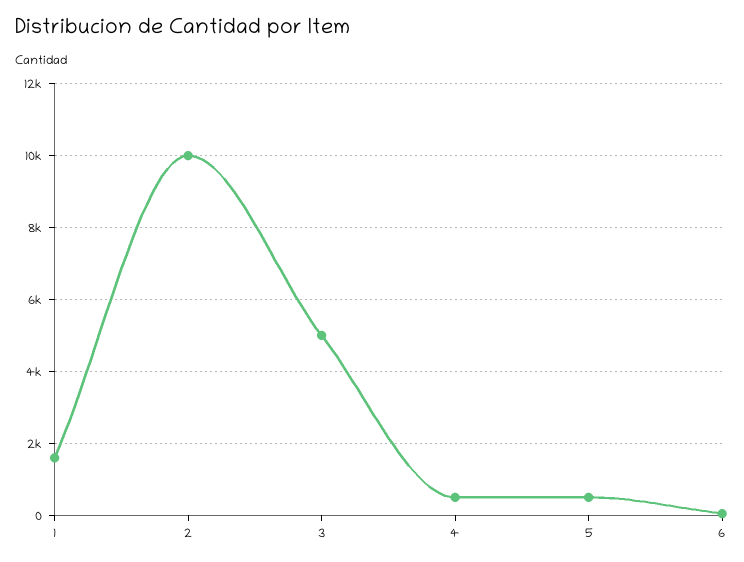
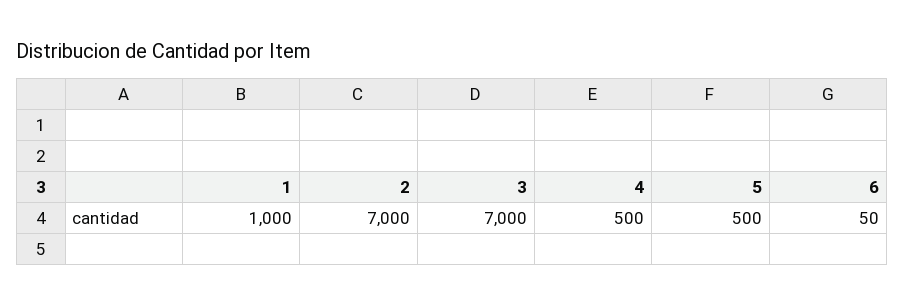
  {
-   "1": 1600,
+   "1": 1000,
-   "2": 10000,
+   "2": 7000,
-   "3": 5000,
+   "3": 7000,
    "4": 500,
    "5": 500,
    "6": 50
  }

